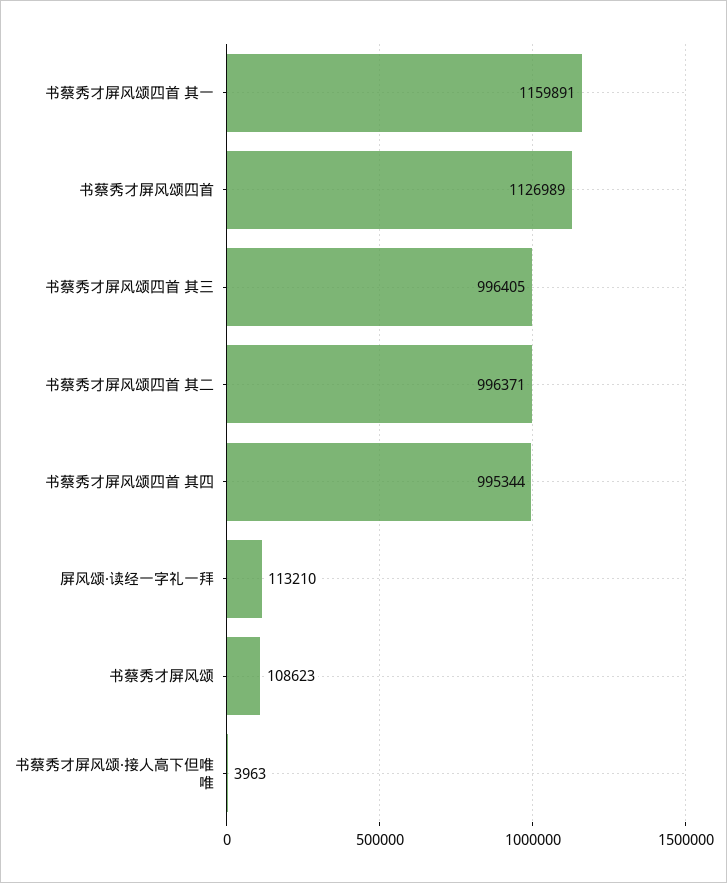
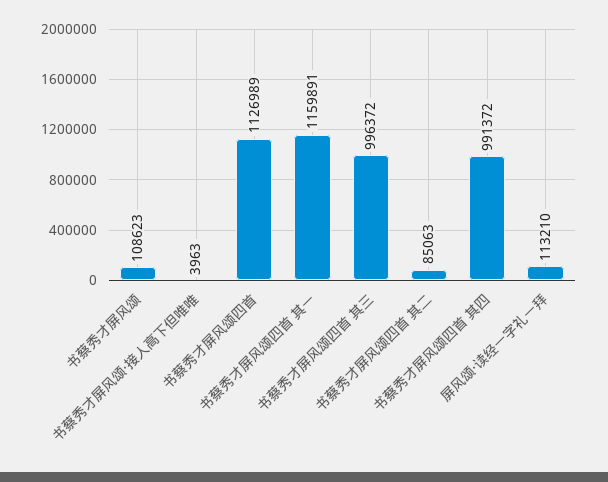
  {
    "书蔡秀才屏风颂四首 其一": 1159891,
    "书蔡秀才屏风颂四首": 1126989,
-   "书蔡秀才屏风颂四首 其三": 996405,
+   "书蔡秀才屏风颂四首 其三": 996372,
-   "书蔡秀才屏风颂四首 其二": 996371,
+   "书蔡秀才屏风颂四首 其二": 85063,
-   "书蔡秀才屏风颂四首 其四": 995344,
+   "书蔡秀才屏风颂四首 其四": 991372,
    "屏风颂·读经一字礼一拜": 113210,
    "书蔡秀才屏风颂": 108623,
    "书蔡秀才屏风颂·接人高下但唯唯": 3963
  }

